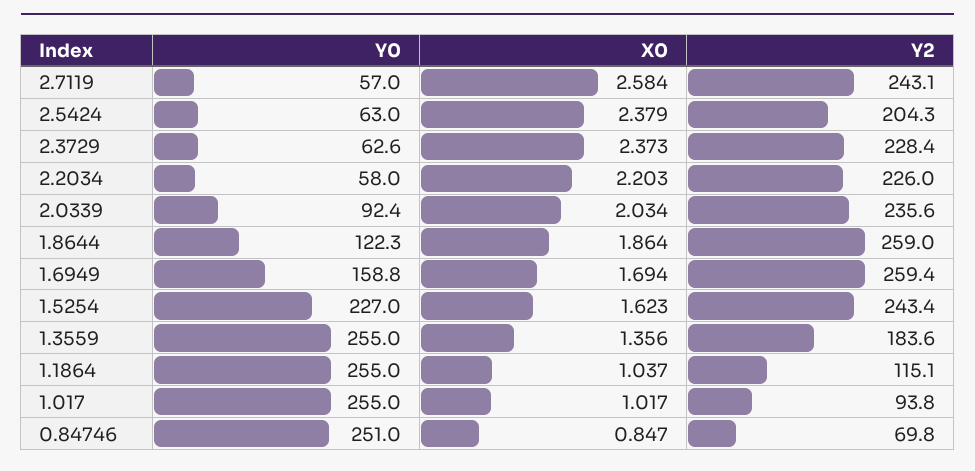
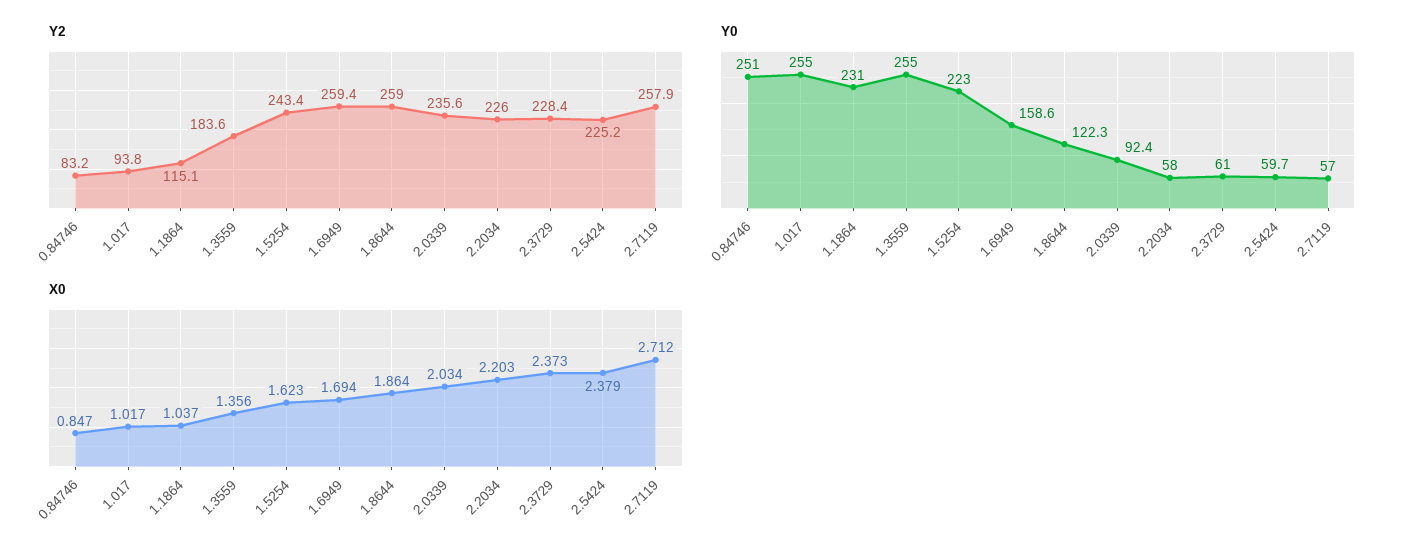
  {
    "Y0": {
      "2.7119": 57,
-     "2.5424": 63,
+     "2.5424": 59.7,
-     "2.3729": 62.6,
+     "2.3729": 61,
      "2.2034": 58,
      "2.0339": 92.4,
      "1.8644": 122.3,
-     "1.6949": 158.8,
+     "1.6949": 158.6,
-     "1.5254": 227,
+     "1.5254": 223,
      "1.3559": 255,
-     "1.1864": 255,
+     "1.1864": 231,
      "1.017": 255,
      "0.84746": 251
    },
    "X0": {
-     "2.7119": 2.584,
+     "2.7119": 2.712,
      "2.5424": 2.379,
      "2.3729": 2.373,
      "2.2034": 2.203,
      "2.0339": 2.034,
      "1.8644": 1.864,
      "1.6949": 1.694,
      "1.5254": 1.623,
      "1.3559": 1.356,
      "1.1864": 1.037,
      "1.017": 1.017,
      "0.84746": 0.847
    },
    "Y2": {
-     "2.7119": 243.1,
+     "2.7119": 257.9,
-     "2.5424": 204.3,
+     "2.5424": 225.2,
      "2.3729": 228.4,
      "2.2034": 226,
      "2.0339": 235.6,
      "1.8644": 259,
      "1.6949": 259.4,
      "1.5254": 243.4,
      "1.3559": 183.6,
      "1.1864": 115.1,
      "1.017": 93.8,
-     "0.84746": 69.8
+     "0.84746": 83.2
    }
  }

